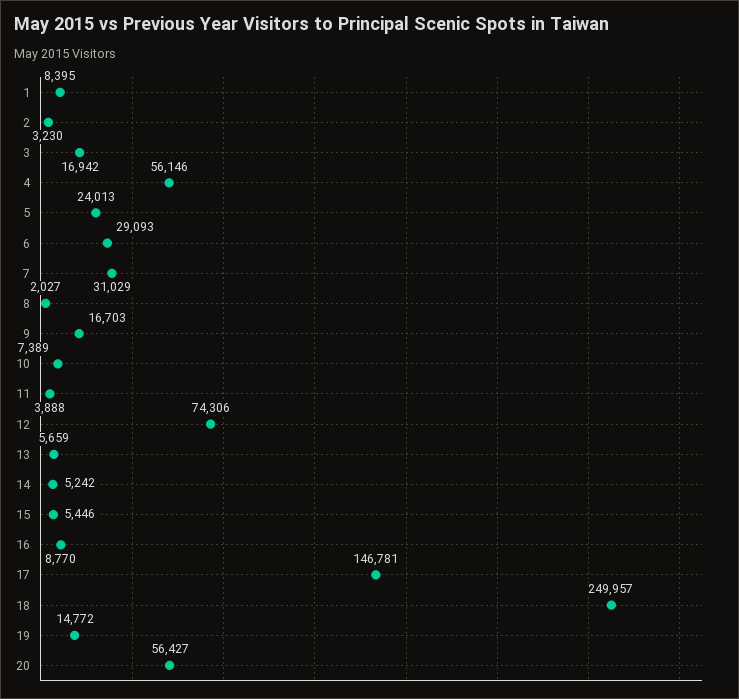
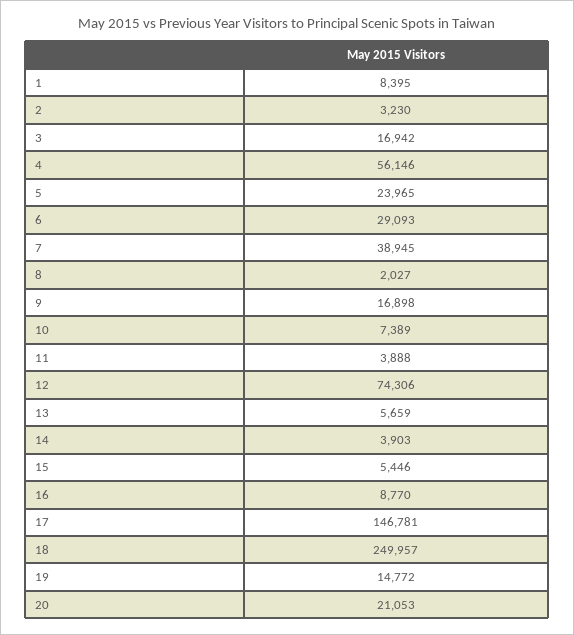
  {
    "1": 8395,
    "2": 3230,
    "3": 16942,
    "4": 56146,
-   "5": 24013,
+   "5": 23965,
    "6": 29093,
-   "7": 31029,
+   "7": 38945,
    "8": 2027,
-   "9": 16703,
+   "9": 16898,
    "10": 7389,
    "11": 3888,
    "12": 74306,
    "13": 5659,
-   "14": 5242,
+   "14": 3903,
    "15": 5446,
    "16": 8770,
    "17": 146781,
    "18": 249957,
    "19": 14772,
-   "20": 56427
+   "20": 21053
  }

